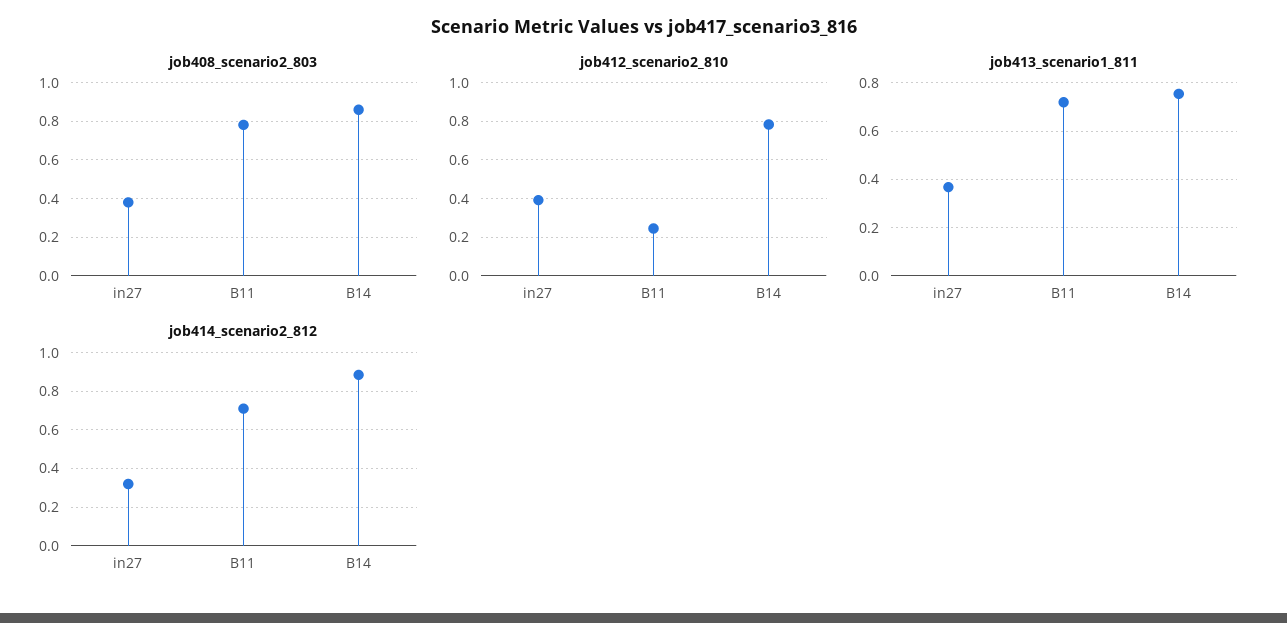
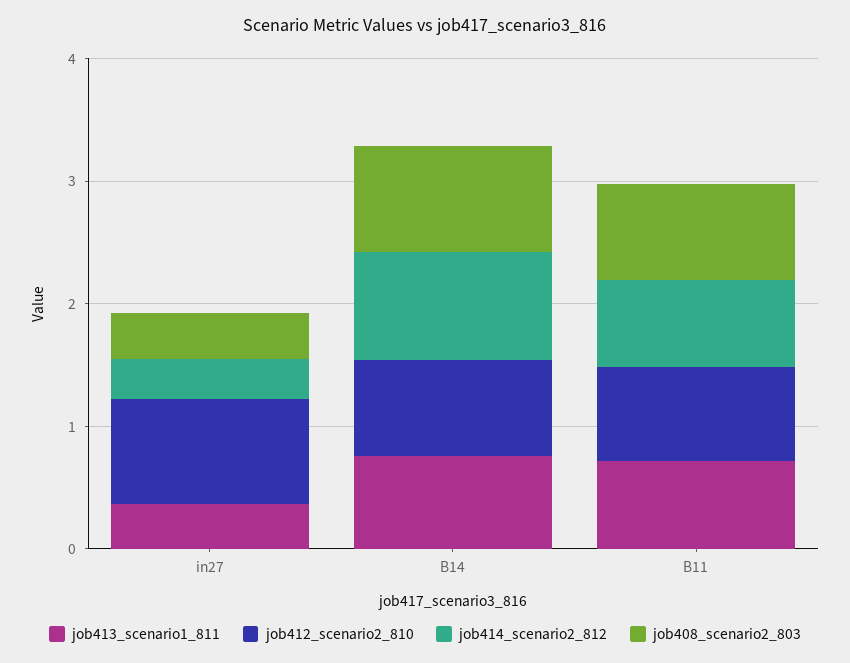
  {
    "job408_scenario2_803": {
      "in27": 0.4,
      "B11": 0.8,
      "B14": 0.85
    },
    "job412_scenario2_810": {
-     "in27": 0.4,
+     "in27": 0.8,
-     "B11": 0.25,
+     "B11": 0.8,
      "B14": 0.8
    },
    "job413_scenario1_811": {
      "in27": 0.375,
      "B11": 0.725,
      "B14": 0.75
    },
    "job414_scenario2_812": {
      "in27": 0.3,
      "B11": 0.7,
      "B14": 0.9
    }
  }

